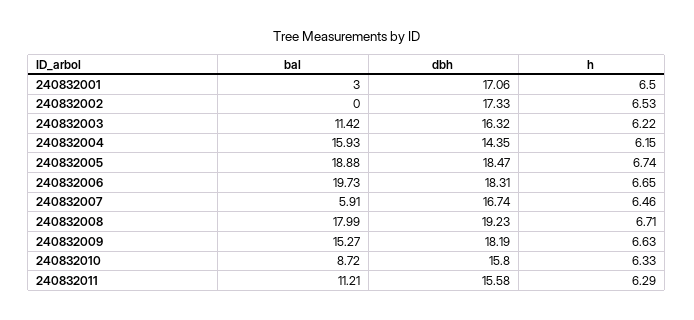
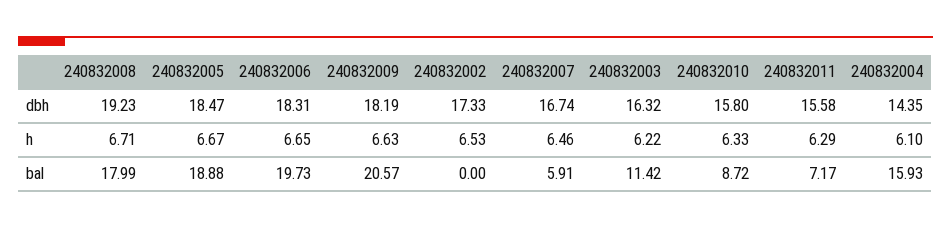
  {
    "bal": {
-     "240832001": 3,
      "240832002": 0,
      "240832003": 11.42,
      "240832004": 15.93,
      "240832005": 18.88,
      "240832006": 19.73,
      "240832007": 5.91,
      "240832008": 17.99,
-     "240832009": 15.27,
+     "240832009": 20.57,
      "240832010": 8.72,
-     "240832011": 11.21
+     "240832011": 7.17
    },
    "dbh": {
-     "240832001": 17.06,
      "240832002": 17.33,
      "240832003": 16.32,
      "240832004": 14.35,
      "240832005": 18.47,
      "240832006": 18.31,
      "240832007": 16.74,
      "240832008": 19.23,
      "240832009": 18.19,
      "240832010": 15.8,
      "240832011": 15.58
    },
    "h": {
-     "240832001": 6.5,
      "240832002": 6.53,
      "240832003": 6.22,
-     "240832004": 6.15,
+     "240832004": 6.1,
-     "240832005": 6.74,
+     "240832005": 6.67,
      "240832006": 6.65,
      "240832007": 6.46,
      "240832008": 6.71,
      "240832009": 6.63,
      "240832010": 6.33,
      "240832011": 6.29
    }
  }

